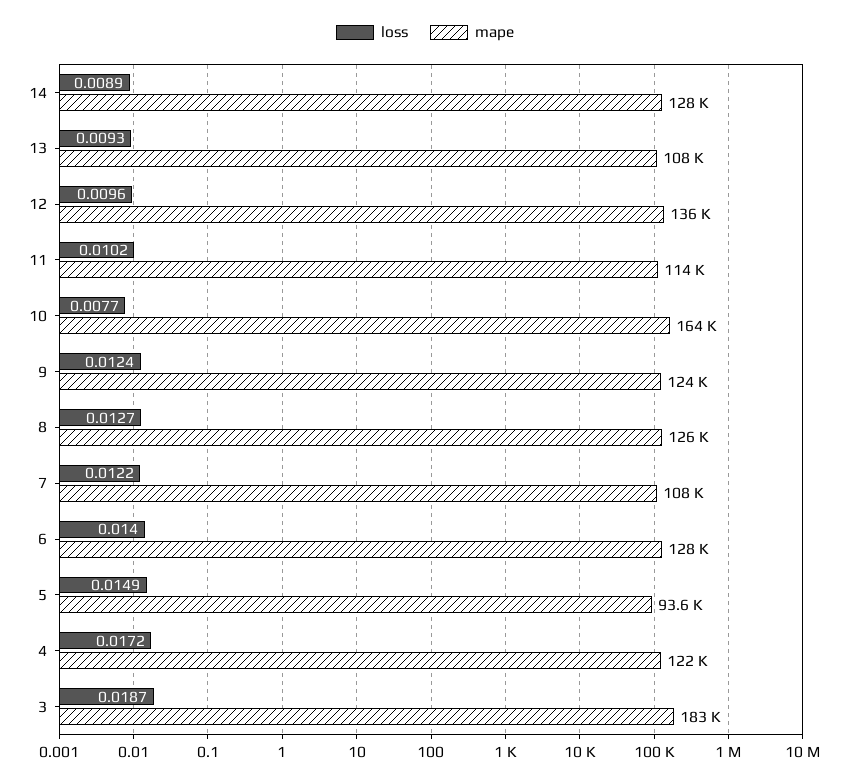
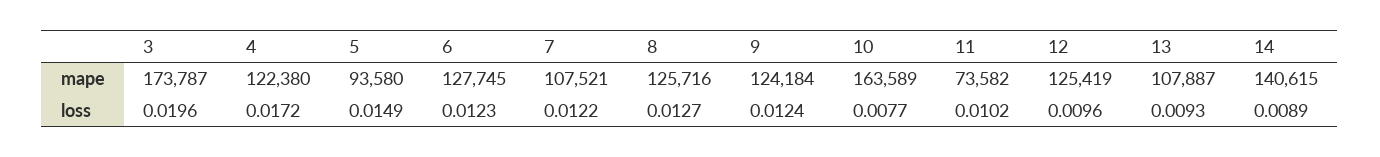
  {
    "loss": {
      "14": 0.0089,
      "13": 0.0093,
      "12": 0.0096,
      "11": 0.0102,
      "10": 0.0077,
      "9": 0.0124,
      "8": 0.0127,
      "7": 0.0122,
-     "6": 0.014,
+     "6": 0.0123,
      "5": 0.0149,
      "4": 0.0172,
-     "3": 0.0187
+     "3": 0.0196
    },
    "mape": {
-     "14": 128000,
+     "14": 140615,
      "13": 107887,
-     "12": 136000,
+     "12": 125419,
-     "11": 114000,
+     "11": 73582,
      "10": 163589,
      "9": 124184,
      "8": 125716,
      "7": 107521,
      "6": 127745,
      "5": 93580,
      "4": 122380,
-     "3": 183000
+     "3": 173787
    }
  }

